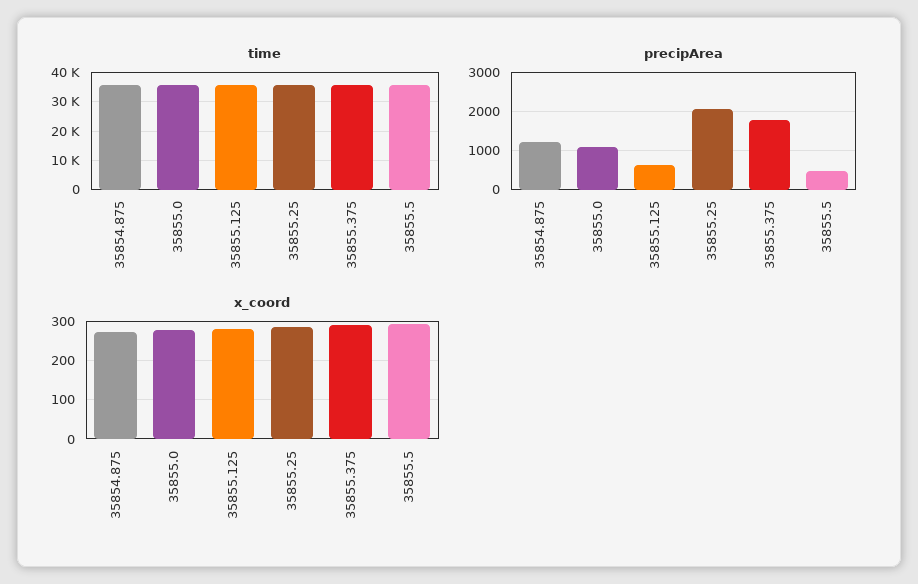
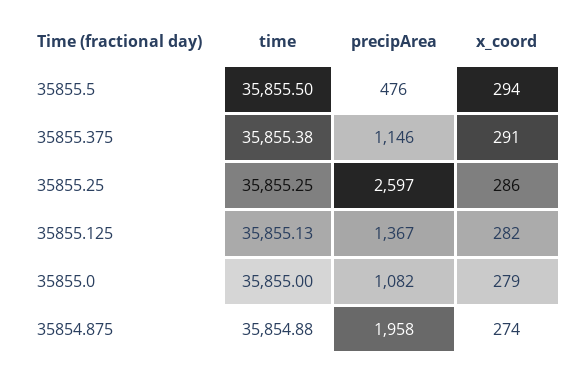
  {
    "time": {
      "35854.875": 35854.88,
      "35855.0": 35855,
      "35855.125": 35855.13,
      "35855.25": 35855.25,
      "35855.375": 35855.38,
      "35855.5": 35855.5
    },
    "precipArea": {
-     "35854.875": 1200,
+     "35854.875": 1958,
      "35855.0": 1082,
-     "35855.125": 600,
+     "35855.125": 1367,
-     "35855.25": 2000,
+     "35855.25": 2597,
-     "35855.375": 1800,
+     "35855.375": 1146,
      "35855.5": 476
    },
    "x_coord": {
      "35854.875": 274,
      "35855.0": 279,
      "35855.125": 282,
      "35855.25": 286,
      "35855.375": 291,
      "35855.5": 294
    }
  }

